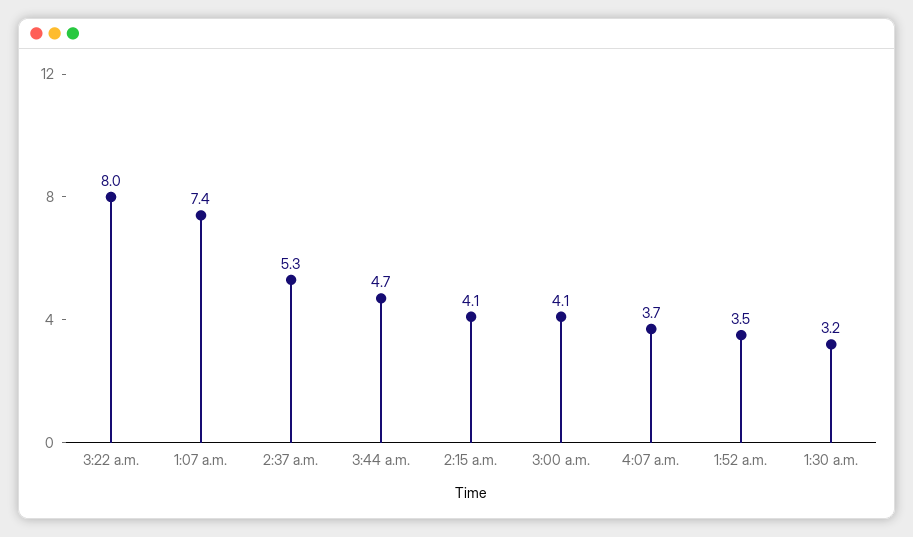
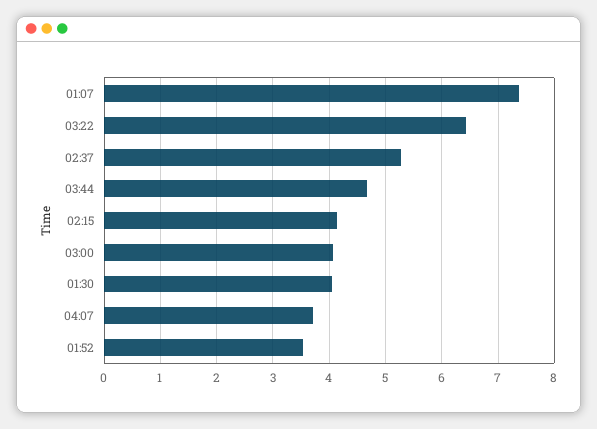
  {
-   "3:22 a.m.": 8,
+   "3:22 a.m.": 6.4,
    "1:07 a.m.": 7.4,
    "2:37 a.m.": 5.3,
    "3:44 a.m.": 4.7,
    "2:15 a.m.": 4.1,
    "3:00 a.m.": 4.1,
    "4:07 a.m.": 3.7,
    "1:52 a.m.": 3.5,
-   "1:30 a.m.": 3.2
+   "1:30 a.m.": 4
  }

